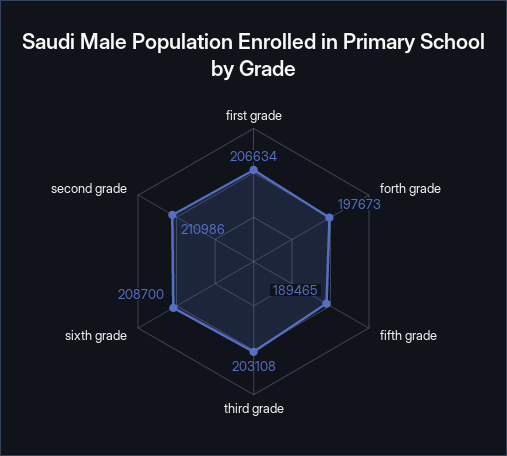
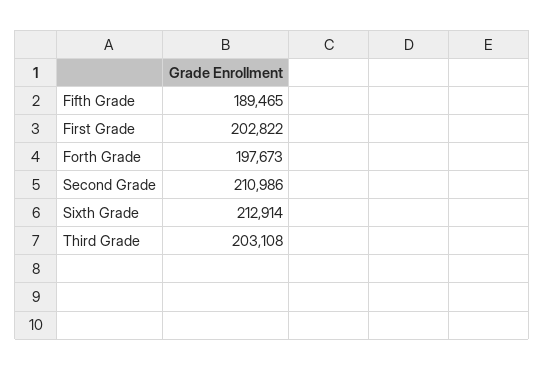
  {
-   "first grade": 206634,
+   "first grade": 202822,
    "forth grade": 197673,
    "fifth grade": 189465,
    "third grade": 203108,
-   "sixth grade": 208700,
+   "sixth grade": 212914,
    "second grade": 210986
  }

